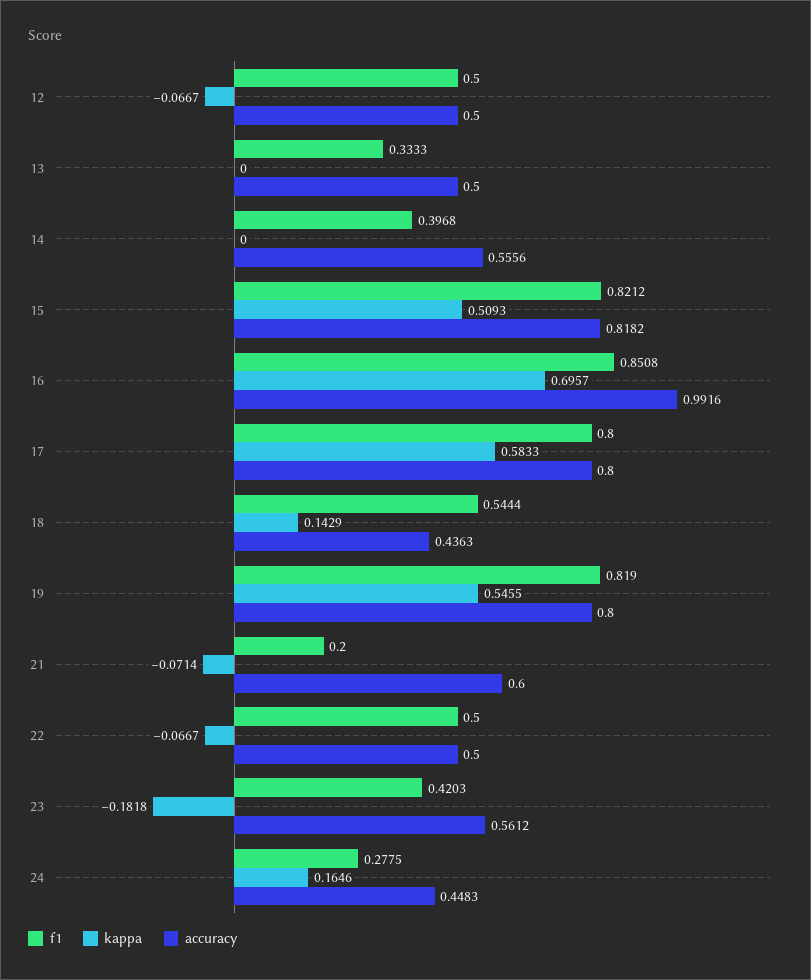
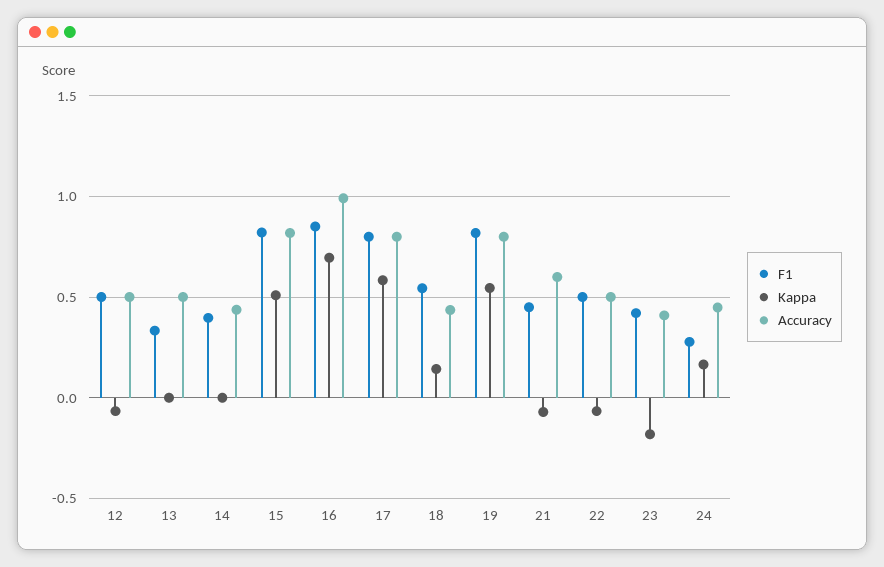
  {
    "f1": {
      "12": 0.5,
      "13": 0.3333,
      "14": 0.3968,
      "15": 0.8212,
      "16": 0.8508,
      "17": 0.8,
      "18": 0.5444,
      "19": 0.819,
-     "21": 0.2,
+     "21": 0.45,
      "22": 0.5,
      "23": 0.4203,
      "24": 0.2775
    },
    "kappa": {
      "12": -0.0667,
      "13": 0,
      "14": 0,
      "15": 0.5093,
      "16": 0.6957,
      "17": 0.5833,
      "18": 0.1429,
      "19": 0.5455,
      "21": -0.0714,
      "22": -0.0667,
      "23": -0.1818,
      "24": 0.1646
    },
    "accuracy": {
      "12": 0.5,
      "13": 0.5,
-     "14": 0.5556,
+     "14": 0.45,
      "15": 0.8182,
      "16": 0.9916,
      "17": 0.8,
      "18": 0.4363,
      "19": 0.8,
      "21": 0.6,
      "22": 0.5,
-     "23": 0.5612,
+     "23": 0.4,
      "24": 0.4483
    }
  }

